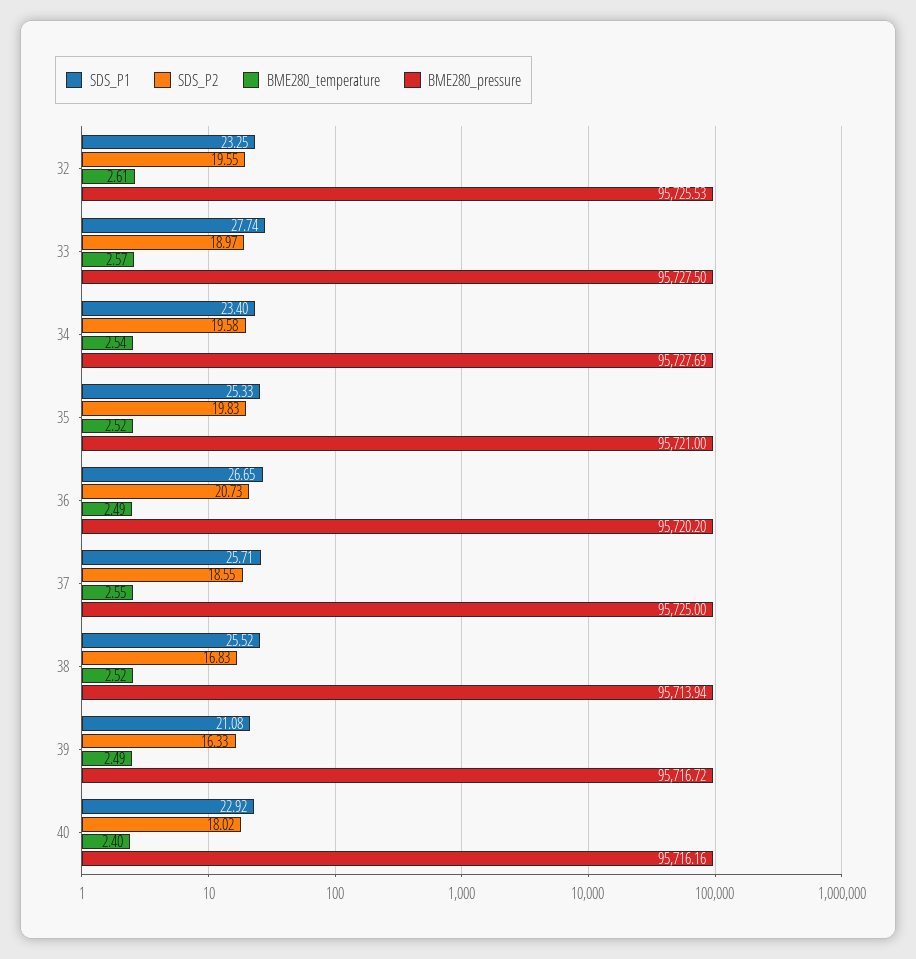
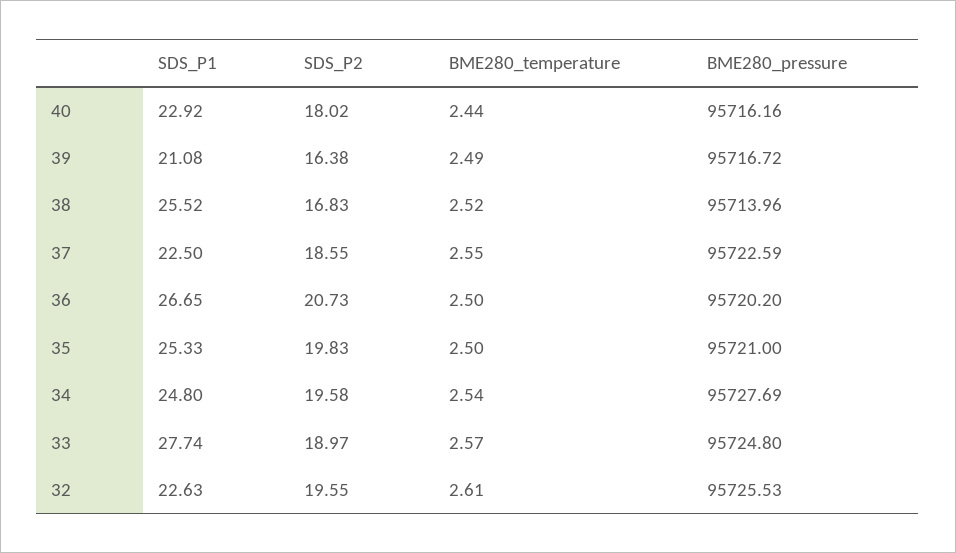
  {
    "SDS_P1": {
-     "32": 23.25,
+     "32": 22.63,
      "33": 27.74,
-     "34": 23.4,
+     "34": 24.8,
      "35": 25.33,
      "36": 26.65,
-     "37": 25.71,
+     "37": 22.5,
      "38": 25.52,
      "39": 21.08,
      "40": 22.92
    },
    "SDS_P2": {
      "32": 19.55,
      "33": 18.97,
      "34": 19.58,
      "35": 19.83,
      "36": 20.73,
      "37": 18.55,
      "38": 16.83,
-     "39": 16.33,
+     "39": 16.38,
      "40": 18.02
    },
    "BME280_temperature": {
      "32": 2.61,
      "33": 2.57,
      "34": 2.54,
-     "35": 2.52,
+     "35": 2.5,
-     "36": 2.49,
+     "36": 2.5,
      "37": 2.55,
      "38": 2.52,
      "39": 2.49,
-     "40": 2.4
+     "40": 2.44
    },
    "BME280_pressure": {
      "32": 95725.53,
-     "33": 95727.5,
+     "33": 95724.8,
      "34": 95727.69,
      "35": 95721,
      "36": 95720.2,
-     "37": 95725,
+     "37": 95722.59,
-     "38": 95713.94,
+     "38": 95713.96,
      "39": 95716.72,
      "40": 95716.16
    }
  }

